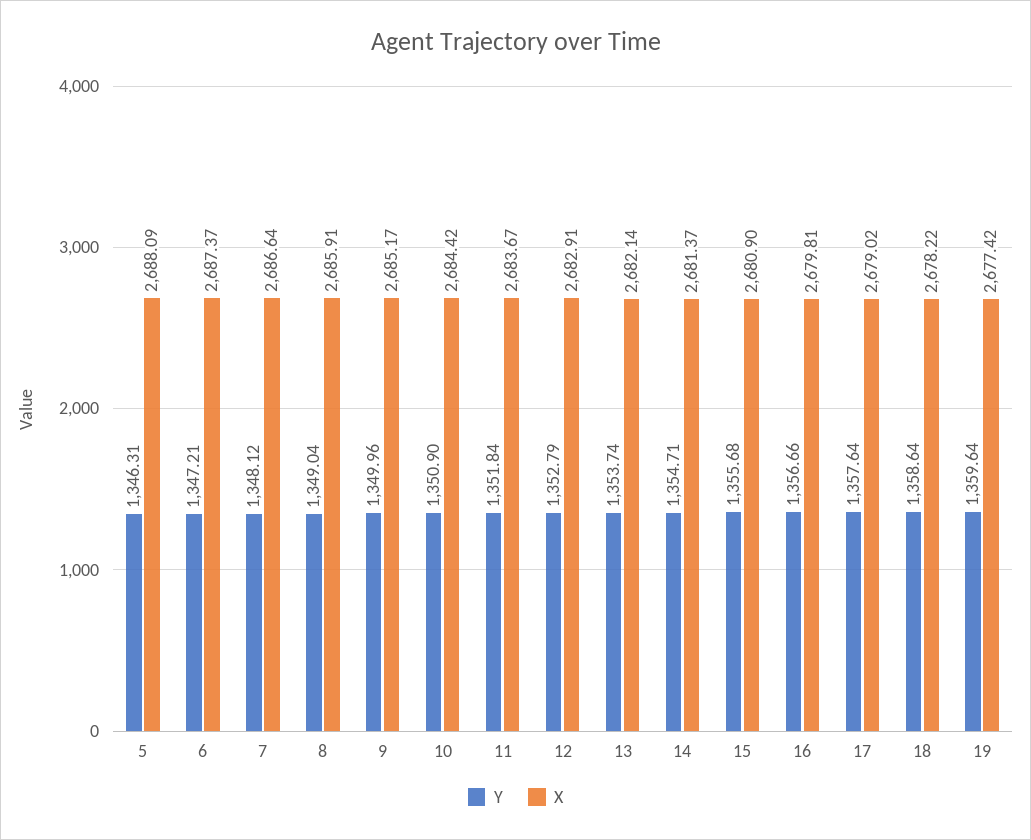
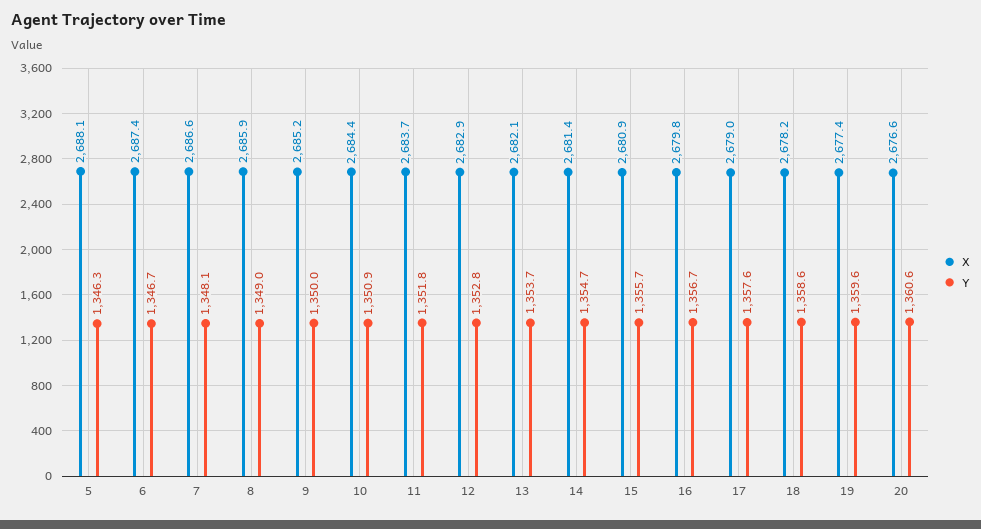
  {
    "Y": {
      "5": 1346.31,
-     "6": 1347.21,
+     "6": 1346.7,
      "7": 1348.12,
      "8": 1349.04,
      "9": 1349.96,
      "10": 1350.9,
      "11": 1351.84,
      "12": 1352.79,
      "13": 1353.74,
      "14": 1354.71,
      "15": 1355.68,
      "16": 1356.66,
      "17": 1357.64,
      "18": 1358.64,
-     "19": 1359.64
+     "19": 1359.64,
+     "20": 1360.6
    },
    "X": {
      "5": 2688.09,
      "6": 2687.37,
      "7": 2686.64,
      "8": 2685.91,
      "9": 2685.17,
      "10": 2684.42,
      "11": 2683.67,
      "12": 2682.91,
      "13": 2682.14,
      "14": 2681.37,
      "15": 2680.9,
      "16": 2679.81,
      "17": 2679.02,
      "18": 2678.22,
-     "19": 2677.42
+     "19": 2677.42,
+     "20": 2676.6
    }
  }

